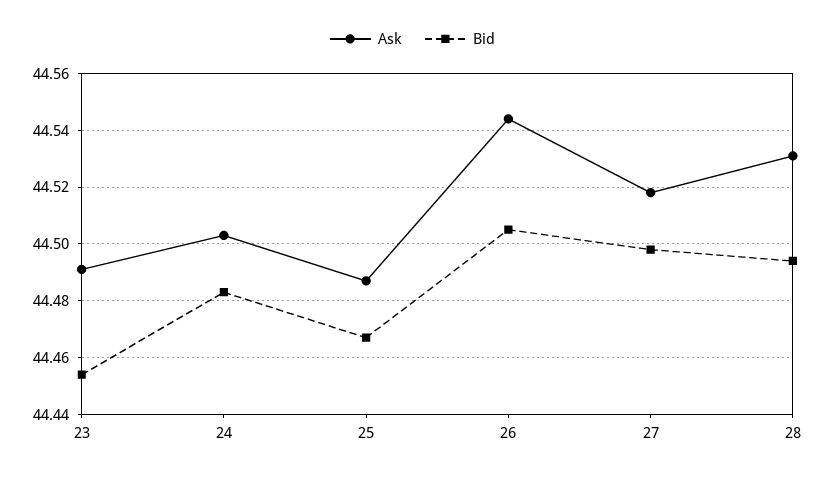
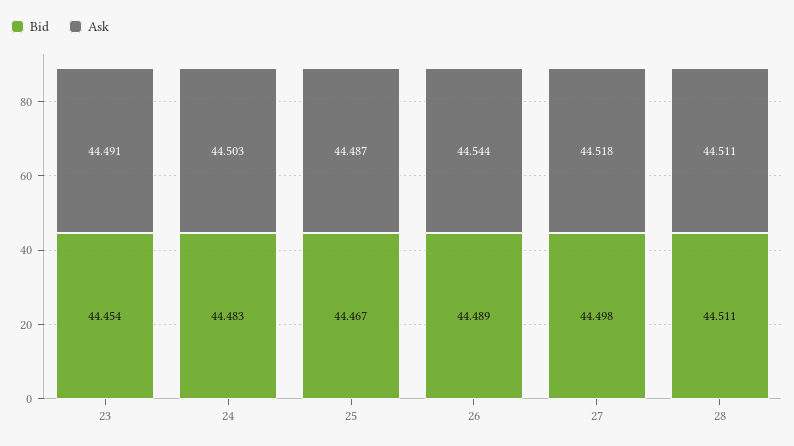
  {
    "Ask": {
      "23": 44.491,
      "24": 44.503,
      "25": 44.487,
      "26": 44.544,
      "27": 44.518,
-     "28": 44.53
+     "28": 44.511
    },
    "Bid": {
      "23": 44.454,
      "24": 44.483,
      "25": 44.467,
-     "26": 44.505,
+     "26": 44.489,
      "27": 44.498,
-     "28": 44.495
+     "28": 44.511
    }
  }

